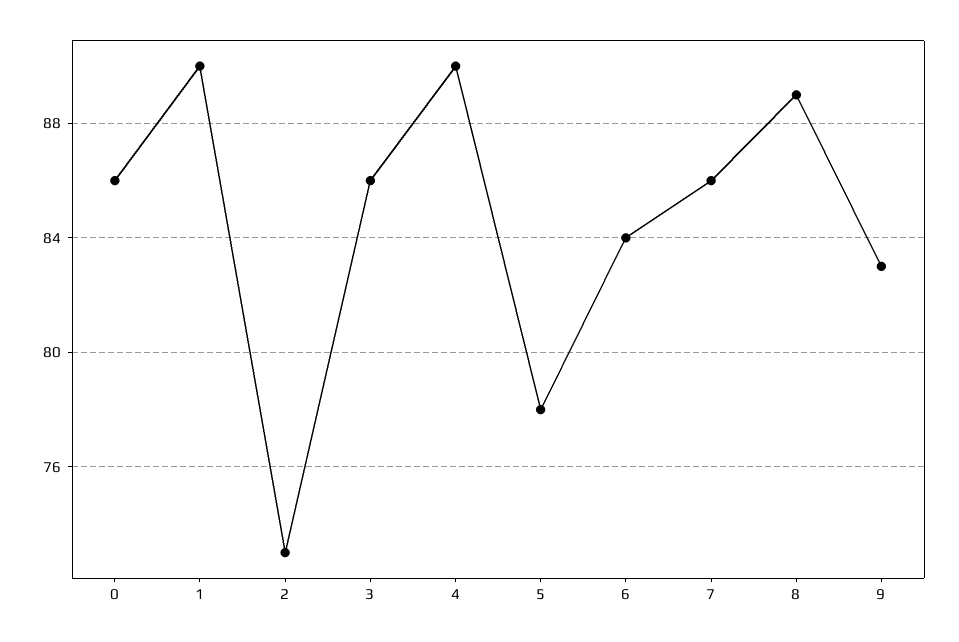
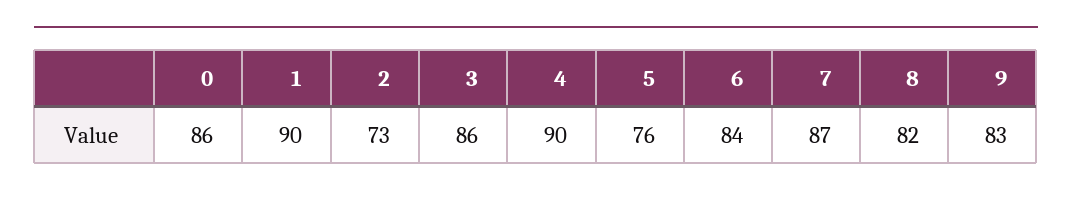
  {
    "0": 86,
    "1": 90,
    "2": 73,
    "3": 86,
    "4": 90,
-   "5": 78,
+   "5": 76,
    "6": 84,
-   "7": 86,
+   "7": 87,
-   "8": 89,
+   "8": 82,
    "9": 83
  }

